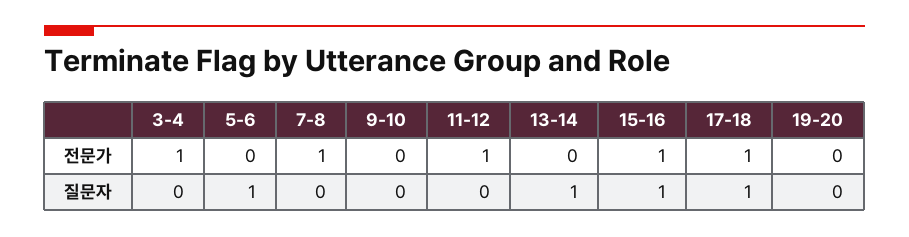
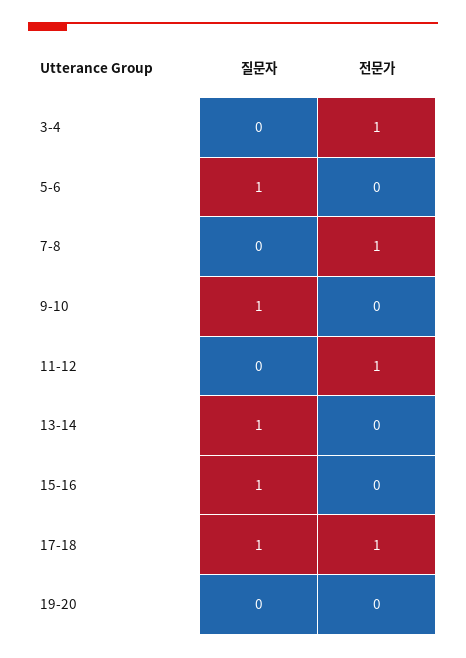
  {
    "3-4": {
      "전문가": 1,
      "질문자": 0
    },
    "5-6": {
      "전문가": 0,
      "질문자": 1
    },
    "7-8": {
      "전문가": 1,
      "질문자": 0
    },
    "9-10": {
      "전문가": 0,
-     "질문자": 0
+     "질문자": 1
    },
    "11-12": {
      "전문가": 1,
      "질문자": 0
    },
    "13-14": {
      "전문가": 0,
      "질문자": 1
    },
    "15-16": {
-     "전문가": 1,
+     "전문가": 0,
      "질문자": 1
    },
    "17-18": {
      "전문가": 1,
      "질문자": 1
    },
    "19-20": {
      "전문가": 0,
      "질문자": 0
    }
  }

